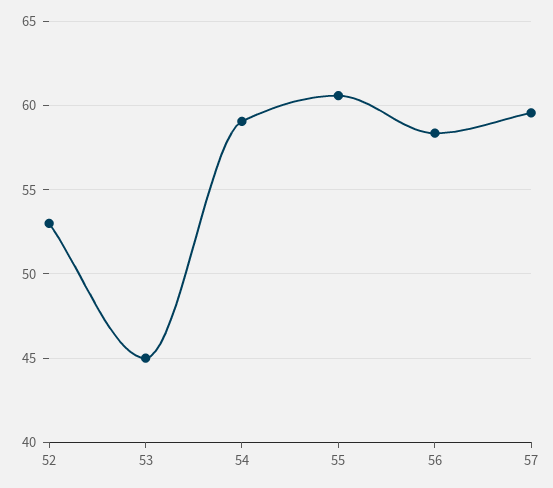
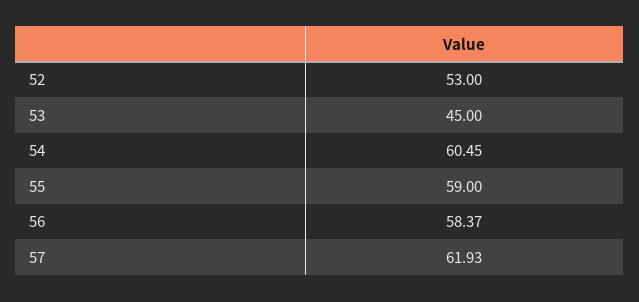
  {
    "52": 53,
    "53": 45,
-   "54": 59,
+   "54": 60.45,
-   "55": 60.5,
+   "55": 59,
    "56": 58.37,
-   "57": 59.5
+   "57": 61.93
  }

